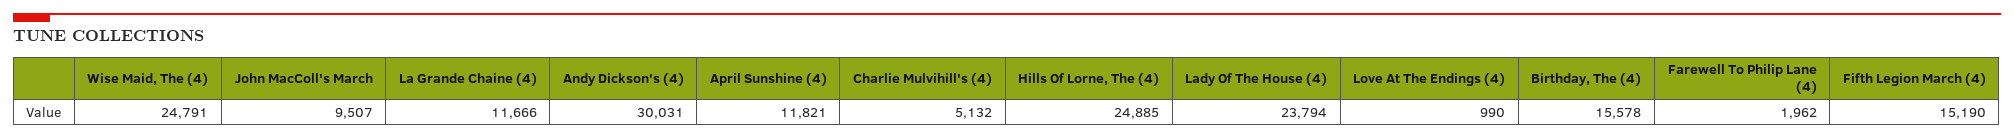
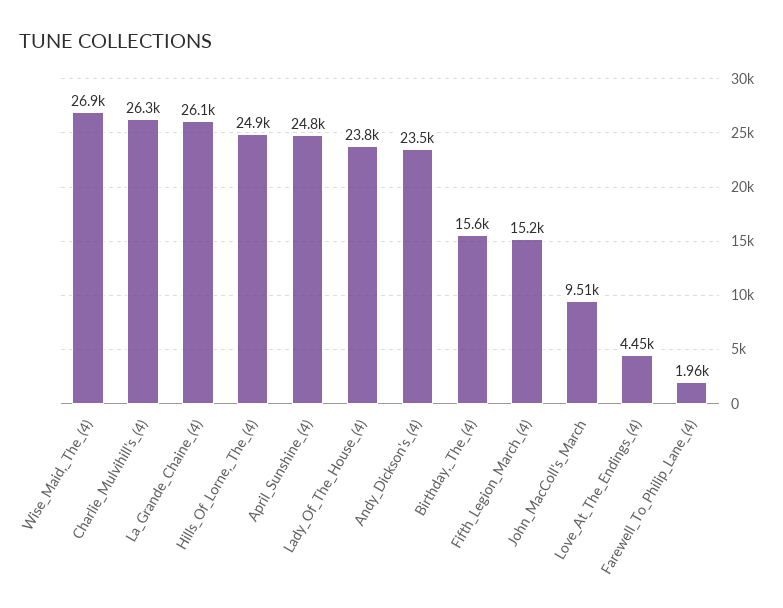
  {
-   "Wise Maid, The (4)": 24791,
+   "Wise Maid, The (4)": 26900,
    "John MacColl's March": 9507,
-   "La Grande Chaine (4)": 11666,
+   "La Grande Chaine (4)": 26100,
-   "Andy Dickson's (4)": 30031,
+   "Andy Dickson's (4)": 23500,
-   "April Sunshine (4)": 11821,
+   "April Sunshine (4)": 24800,
-   "Charlie Mulvihill's (4)": 5132,
+   "Charlie Mulvihill's (4)": 26300,
    "Hills Of Lorne, The (4)": 24885,
    "Lady Of The House (4)": 23794,
-   "Love At The Endings (4)": 990,
+   "Love At The Endings (4)": 4450,
    "Birthday, The (4)": 15578,
    "Farewell To Philip Lane (4)": 1962,
    "Fifth Legion March (4)": 15190
  }

